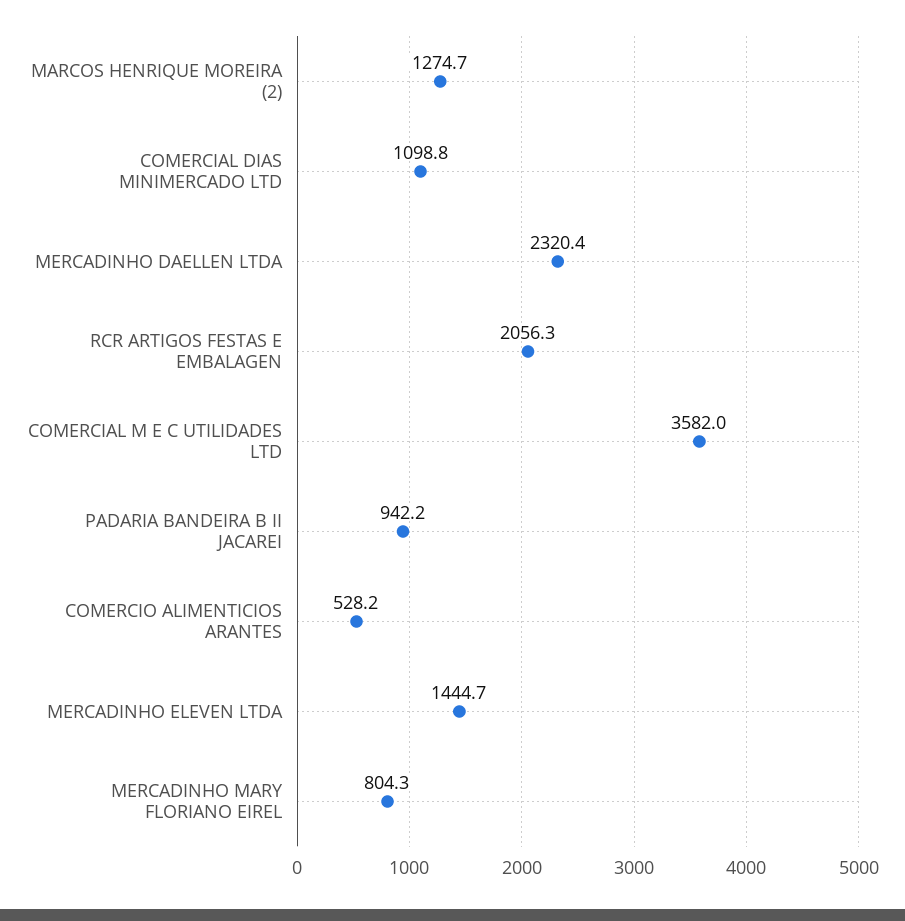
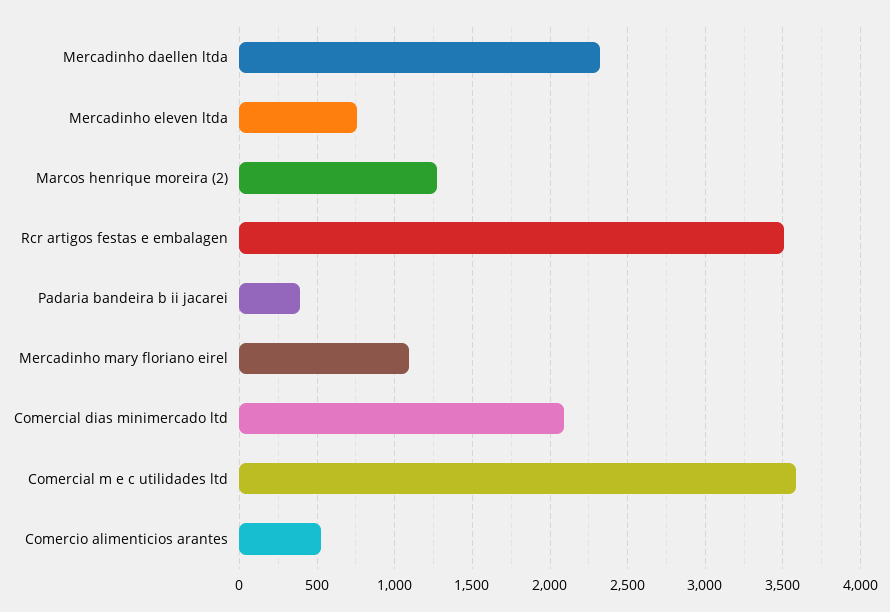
  {
    "MARCOS HENRIQUE MOREIRA (2)": 1274.7,
-   "COMERCIAL DIAS MINIMERCADO LTD": 1098.8,
+   "COMERCIAL DIAS MINIMERCADO LTD": 2100,
    "MERCADINHO DAELLEN LTDA": 2320.4,
-   "RCR ARTIGOS FESTAS E EMBALAGEN": 2056.3,
+   "RCR ARTIGOS FESTAS E EMBALAGEN": 3500,
    "COMERCIAL M E C UTILIDADES LTD": 3582,
-   "PADARIA BANDEIRA B II JACAREI": 942.2,
+   "PADARIA BANDEIRA B II JACAREI": 400,
    "COMERCIO ALIMENTICIOS ARANTES": 528.2,
-   "MERCADINHO ELEVEN LTDA": 1444.7,
+   "MERCADINHO ELEVEN LTDA": 750,
-   "MERCADINHO MARY FLORIANO EIREL": 804.3
+   "MERCADINHO MARY FLORIANO EIREL": 1100
  }

